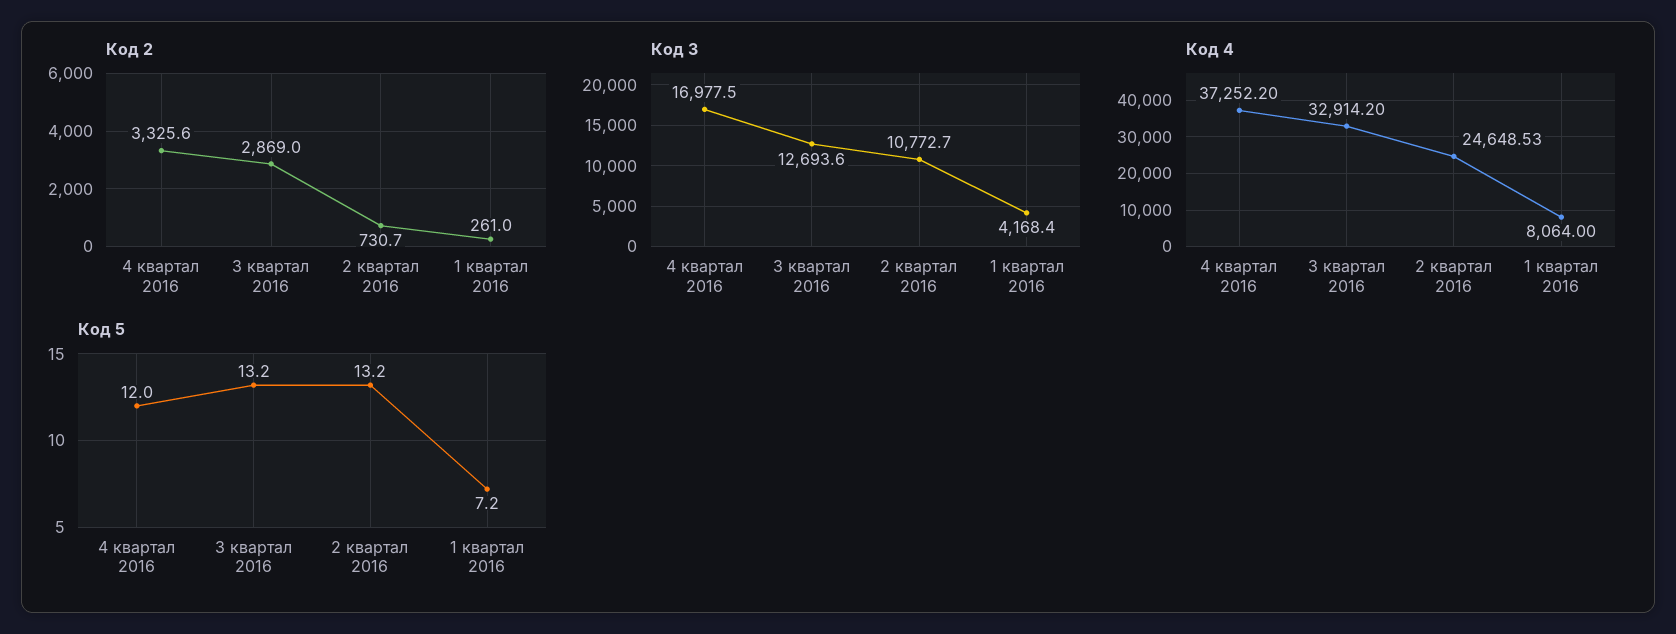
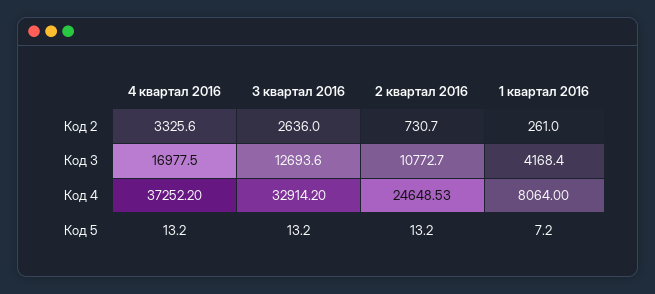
  {
    "Код 2": {
      "4 квартал 2016": 3325.6,
-     "3 квартал 2016": 2869,
+     "3 квартал 2016": 2636,
      "2 квартал 2016": 730.7,
      "1 квартал 2016": 261
    },
    "Код 3": {
      "4 квартал 2016": 16977.5,
      "3 квартал 2016": 12693.6,
      "2 квартал 2016": 10772.7,
      "1 квартал 2016": 4168.4
    },
    "Код 4": {
      "4 квартал 2016": 37252.2,
      "3 квартал 2016": 32914.2,
      "2 квартал 2016": 24648.53,
      "1 квартал 2016": 8064
    },
    "Код 5": {
-     "4 квартал 2016": 12,
+     "4 квартал 2016": 13.2,
      "3 квартал 2016": 13.2,
      "2 квартал 2016": 13.2,
      "1 квартал 2016": 7.2
    }
  }

